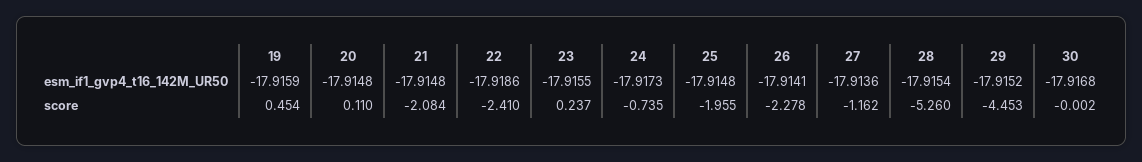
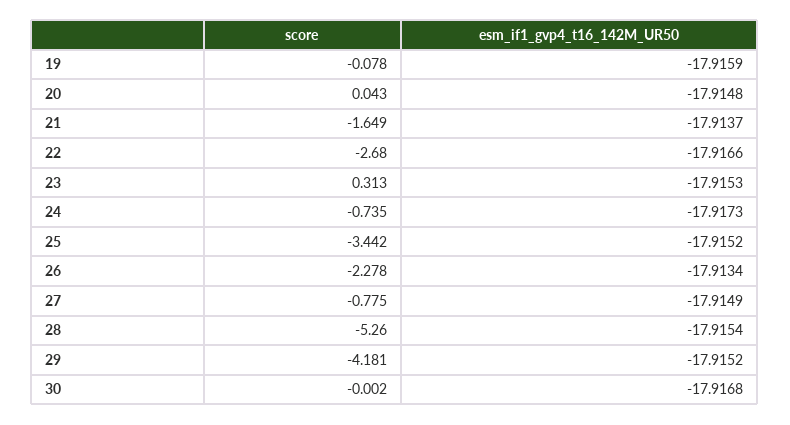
  {
    "19": {
      "esm_if1_gvp4_t16_142M_UR50": -17.9159,
-     "score": 0.454
+     "score": -0.078
    },
    "20": {
      "esm_if1_gvp4_t16_142M_UR50": -17.9148,
-     "score": 0.11
+     "score": 0.043
    },
    "21": {
-     "esm_if1_gvp4_t16_142M_UR50": -17.9148,
+     "esm_if1_gvp4_t16_142M_UR50": -17.9137,
-     "score": -2.084
+     "score": -1.649
    },
    "22": {
-     "esm_if1_gvp4_t16_142M_UR50": -17.9186,
+     "esm_if1_gvp4_t16_142M_UR50": -17.9166,
-     "score": -2.41
+     "score": -2.68
    },
    "23": {
-     "esm_if1_gvp4_t16_142M_UR50": -17.9155,
+     "esm_if1_gvp4_t16_142M_UR50": -17.9153,
-     "score": 0.237
+     "score": 0.313
    },
    "24": {
      "esm_if1_gvp4_t16_142M_UR50": -17.9173,
      "score": -0.735
    },
    "25": {
-     "esm_if1_gvp4_t16_142M_UR50": -17.9148,
+     "esm_if1_gvp4_t16_142M_UR50": -17.9152,
-     "score": -1.955
+     "score": -3.442
    },
    "26": {
-     "esm_if1_gvp4_t16_142M_UR50": -17.9141,
+     "esm_if1_gvp4_t16_142M_UR50": -17.9134,
      "score": -2.278
    },
    "27": {
-     "esm_if1_gvp4_t16_142M_UR50": -17.9136,
+     "esm_if1_gvp4_t16_142M_UR50": -17.9149,
-     "score": -1.162
+     "score": -0.775
    },
    "28": {
      "esm_if1_gvp4_t16_142M_UR50": -17.9154,
      "score": -5.26
    },
    "29": {
      "esm_if1_gvp4_t16_142M_UR50": -17.9152,
-     "score": -4.453
+     "score": -4.181
    },
    "30": {
      "esm_if1_gvp4_t16_142M_UR50": -17.9168,
      "score": -0.002
    }
  }

